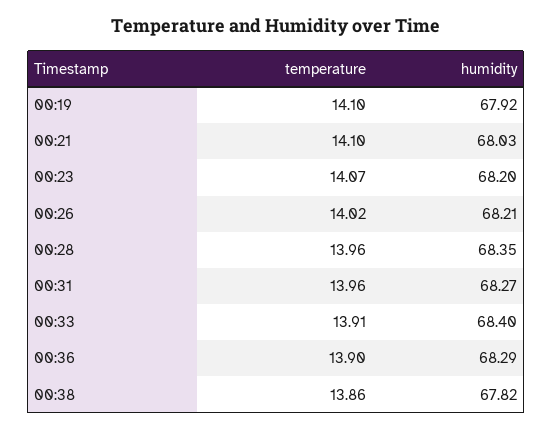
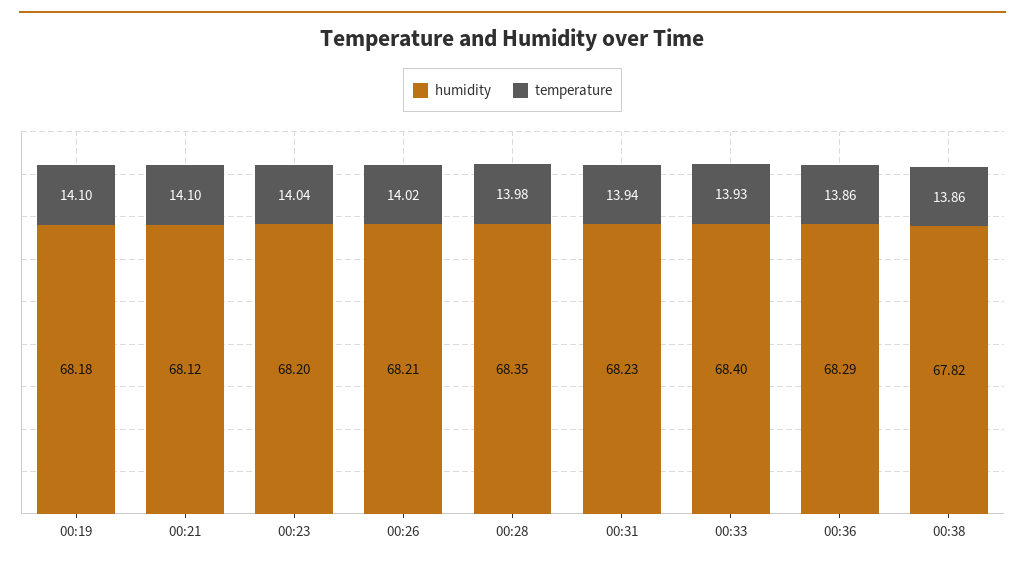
  {
    "temperature": {
      "00:19": 14.1,
      "00:21": 14.1,
-     "00:23": 14.07,
+     "00:23": 14.04,
      "00:26": 14.02,
-     "00:28": 13.96,
+     "00:28": 13.98,
-     "00:31": 13.96,
+     "00:31": 13.94,
-     "00:33": 13.91,
+     "00:33": 13.93,
-     "00:36": 13.9,
+     "00:36": 13.86,
      "00:38": 13.86
    },
    "humidity": {
-     "00:19": 67.92,
+     "00:19": 68.18,
-     "00:21": 68.03,
+     "00:21": 68.12,
      "00:23": 68.2,
      "00:26": 68.21,
      "00:28": 68.35,
-     "00:31": 68.27,
+     "00:31": 68.23,
      "00:33": 68.4,
      "00:36": 68.29,
      "00:38": 67.82
    }
  }

